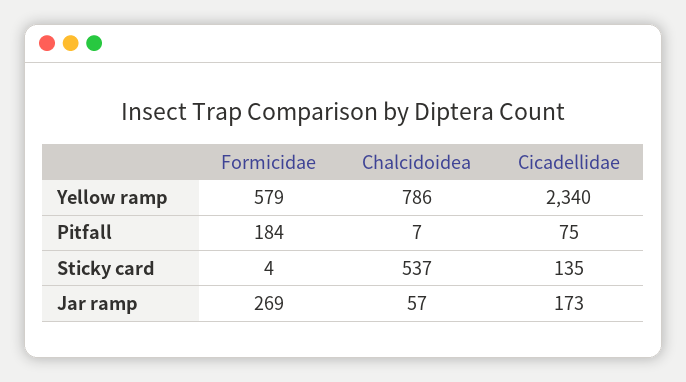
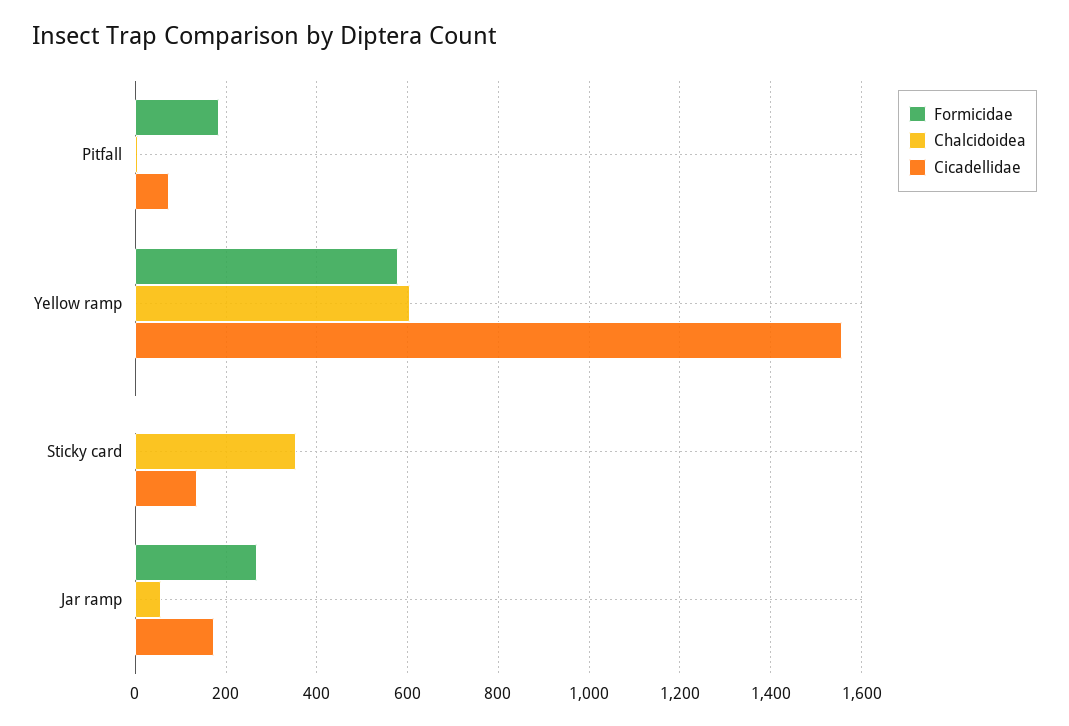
  {
    "Formicidae": {
      "Yellow ramp": 579,
      "Pitfall": 184,
      "Sticky card": 4,
      "Jar ramp": 269
    },
    "Chalcidoidea": {
-     "Yellow ramp": 786,
+     "Yellow ramp": 600,
      "Pitfall": 7,
-     "Sticky card": 537,
+     "Sticky card": 360,
      "Jar ramp": 57
    },
    "Cicadellidae": {
-     "Yellow ramp": 2340,
+     "Yellow ramp": 1560,
      "Pitfall": 75,
      "Sticky card": 135,
      "Jar ramp": 173
    }
  }

